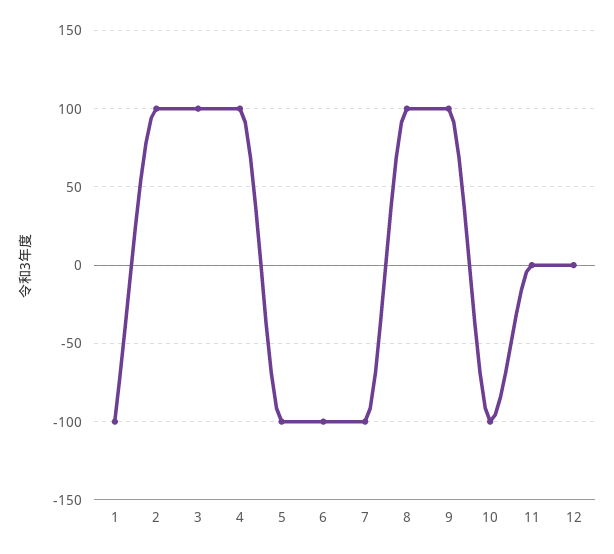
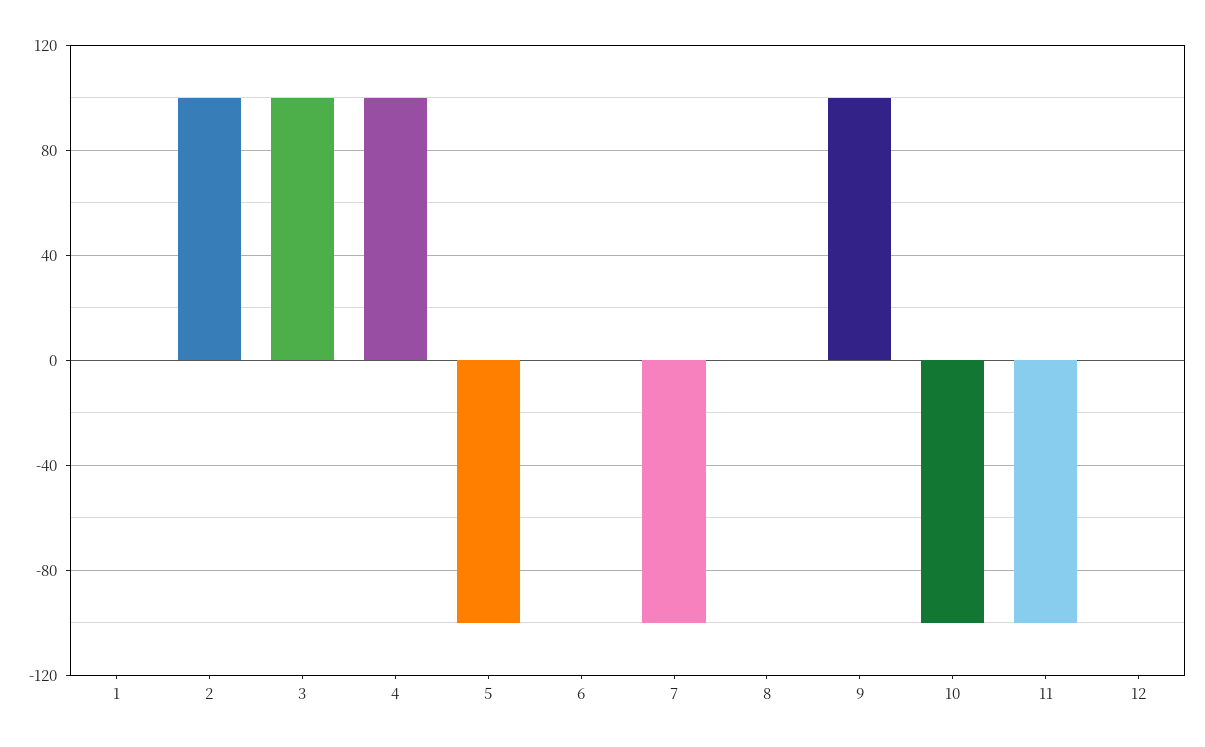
  {
-   "1": -100,
+   "1": 0,
    "2": 100,
    "3": 100,
    "4": 100,
    "5": -100,
-   "6": -100,
+   "6": 0,
    "7": -100,
-   "8": 100,
+   "8": 0,
    "9": 100,
    "10": -100,
-   "11": 0,
+   "11": -100,
    "12": 0
  }

